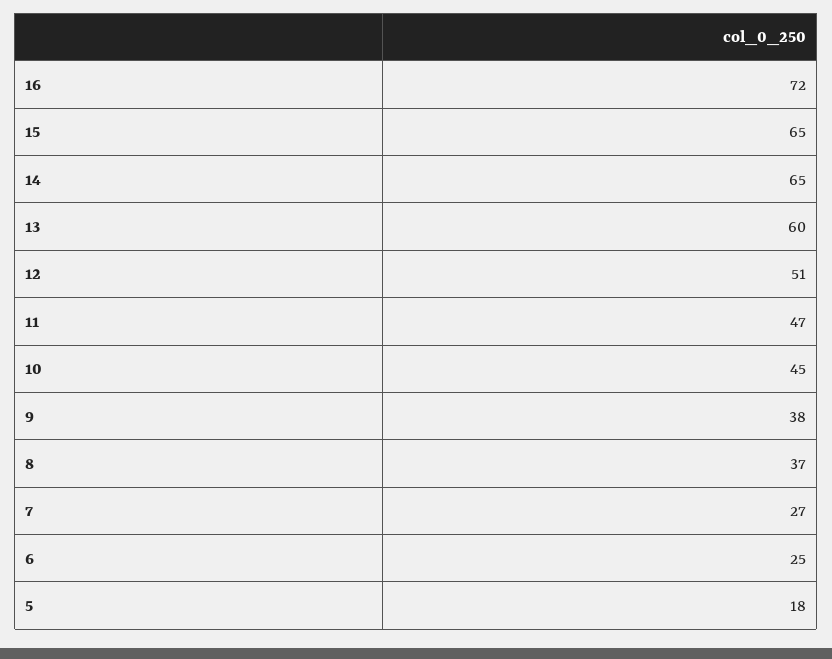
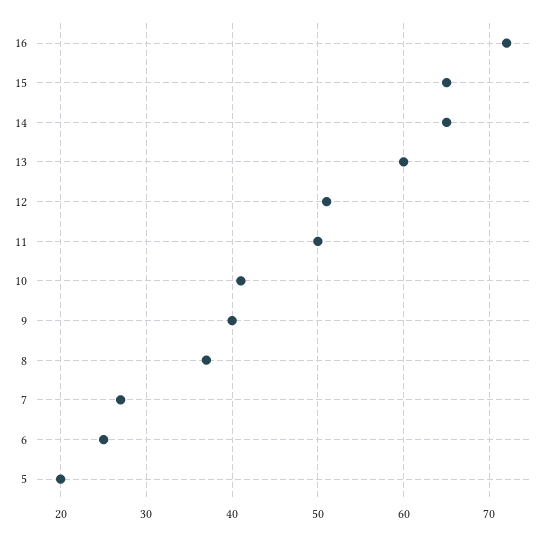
  {
    "16": 72,
    "15": 65,
    "14": 65,
    "13": 60,
    "12": 51,
-   "11": 47,
+   "11": 50,
-   "10": 45,
+   "10": 41,
-   "9": 38,
+   "9": 40,
    "8": 37,
    "7": 27,
    "6": 25,
-   "5": 18
+   "5": 20
  }

